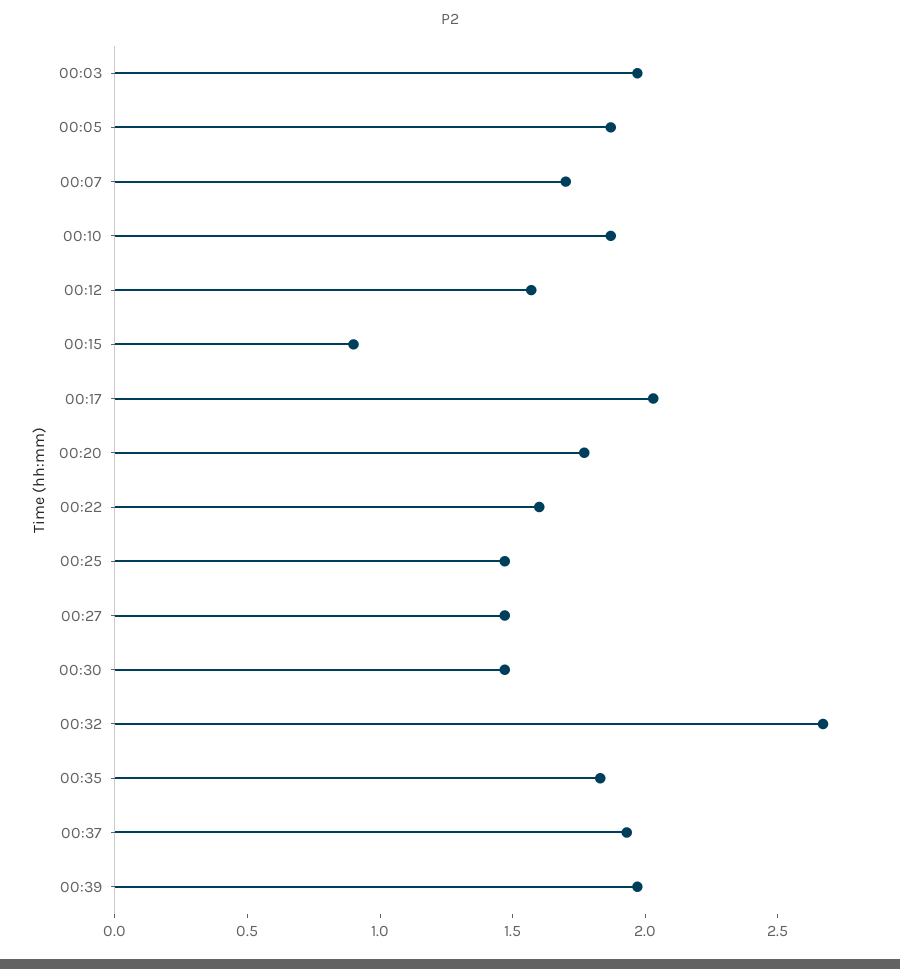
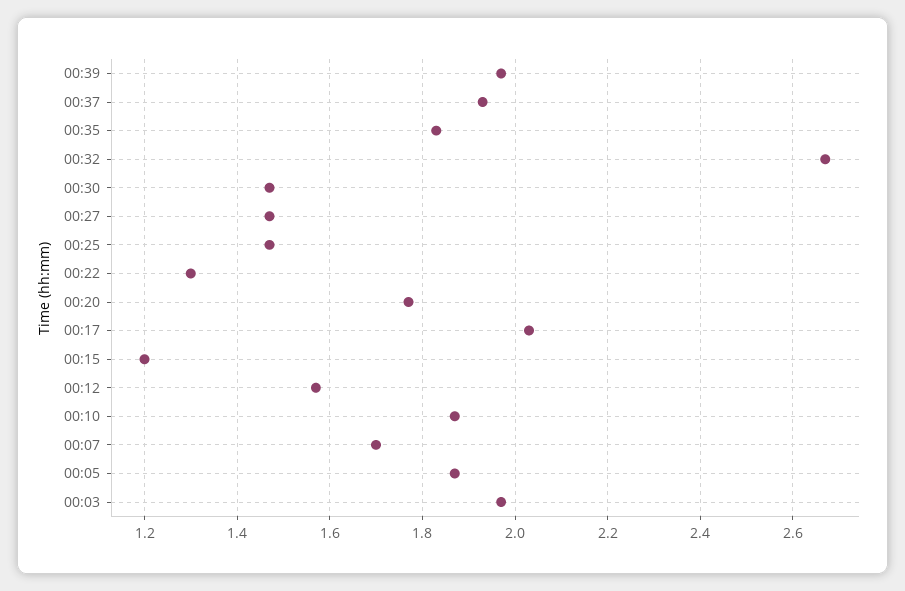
  {
    "00:03": 1.95,
    "00:05": 1.85,
    "00:07": 1.7,
    "00:10": 1.85,
    "00:12": 1.55,
-   "00:15": 0.9,
+   "00:15": 1.2,
    "00:17": 2.05,
    "00:20": 1.75,
-   "00:22": 1.6,
+   "00:22": 1.3,
    "00:25": 1.45,
    "00:27": 1.45,
    "00:30": 1.45,
    "00:32": 2.65,
    "00:35": 1.85,
    "00:37": 1.95,
    "00:39": 1.95
  }

